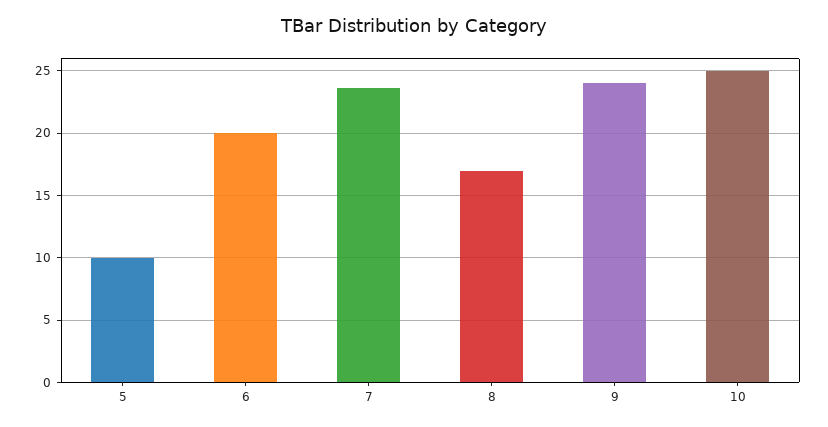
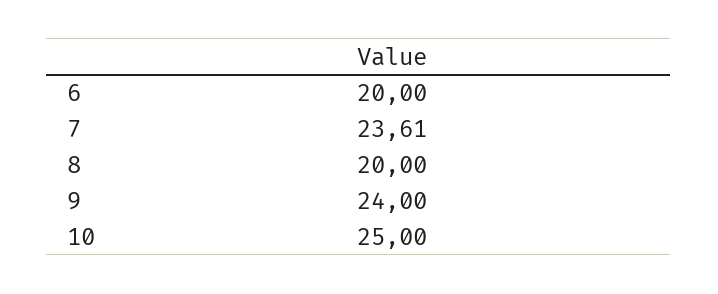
  {
-   "5": 10,
    "6": 20,
    "7": 23.61,
-   "8": 17,
+   "8": 20,
    "9": 24,
    "10": 25
  }

